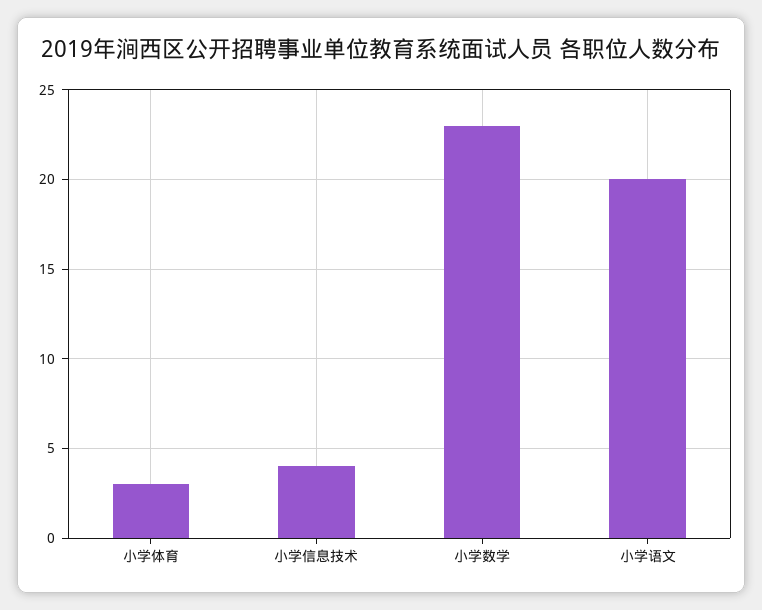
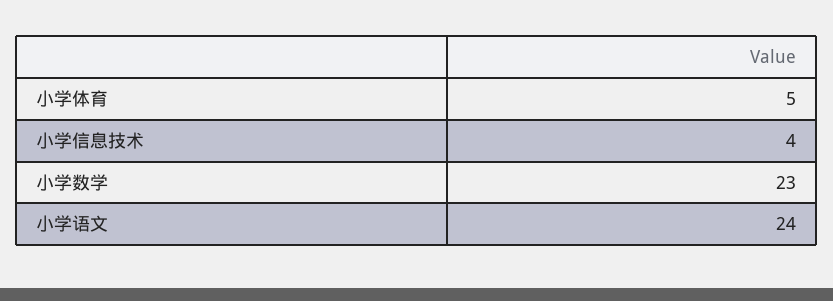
  {
-   "小学体育": 3,
+   "小学体育": 5,
    "小学信息技术": 4,
    "小学数学": 23,
-   "小学语文": 20
+   "小学语文": 24
  }

